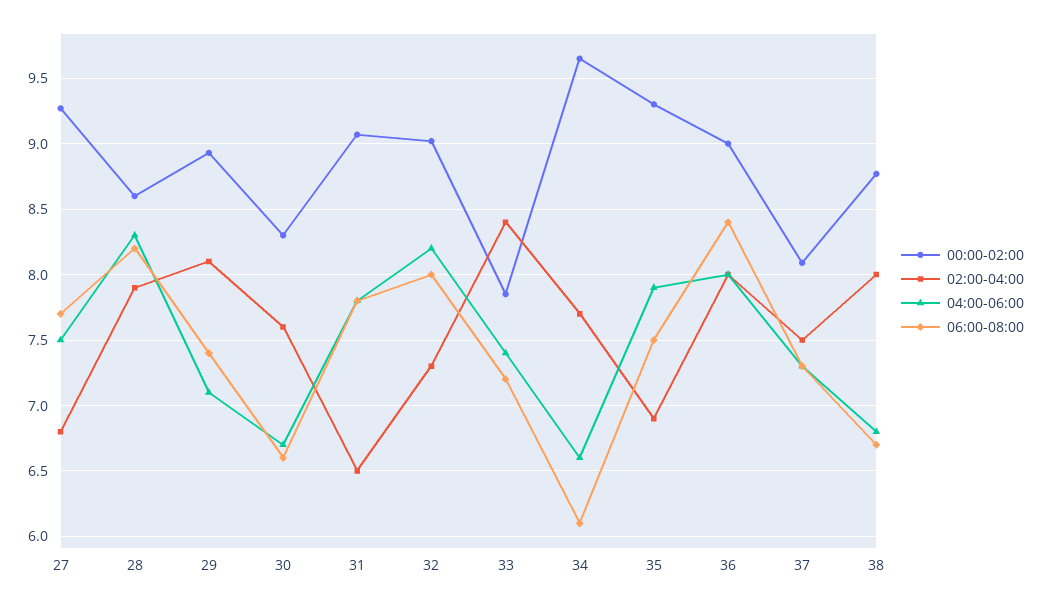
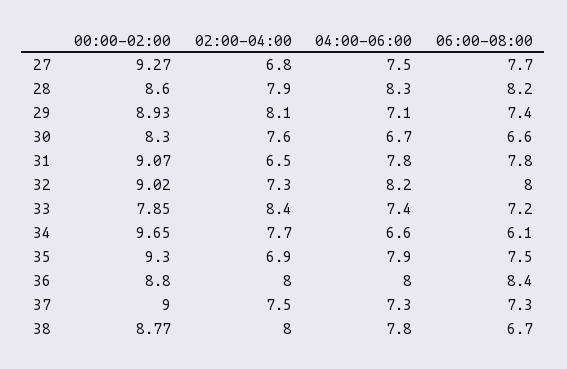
  {
    "00:00-02:00": {
      "27": 9.27,
      "28": 8.6,
      "29": 8.93,
      "30": 8.3,
      "31": 9.07,
      "32": 9.02,
      "33": 7.85,
      "34": 9.65,
      "35": 9.3,
-     "36": 9,
+     "36": 8.8,
-     "37": 8.1,
+     "37": 9,
      "38": 8.77
    },
    "02:00-04:00": {
      "27": 6.8,
      "28": 7.9,
      "29": 8.1,
      "30": 7.6,
      "31": 6.5,
      "32": 7.3,
      "33": 8.4,
      "34": 7.7,
      "35": 6.9,
      "36": 8,
      "37": 7.5,
      "38": 8
    },
    "04:00-06:00": {
      "27": 7.5,
      "28": 8.3,
      "29": 7.1,
      "30": 6.7,
      "31": 7.8,
      "32": 8.2,
      "33": 7.4,
      "34": 6.6,
      "35": 7.9,
      "36": 8,
      "37": 7.3,
-     "38": 6.8
+     "38": 7.8
    },
    "06:00-08:00": {
      "27": 7.7,
      "28": 8.2,
      "29": 7.4,
      "30": 6.6,
      "31": 7.8,
      "32": 8,
      "33": 7.2,
      "34": 6.1,
      "35": 7.5,
      "36": 8.4,
      "37": 7.3,
      "38": 6.7
    }
  }

